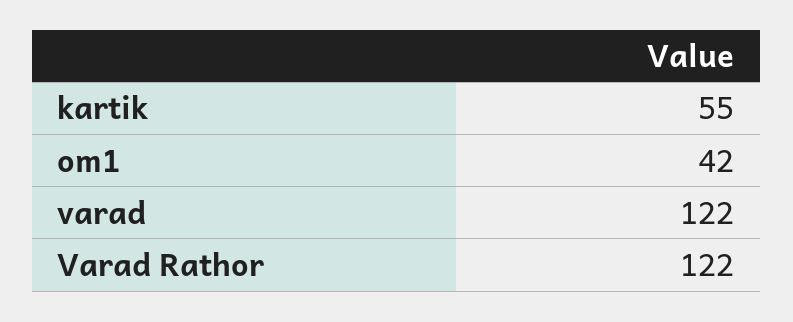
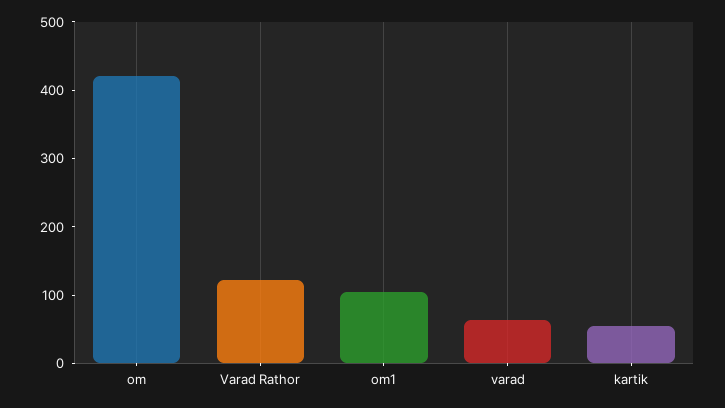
  {
    "kartik": 55,
-   "om1": 42,
+   "om1": 100,
-   "varad": 122,
+   "varad": 60,
-   "Varad Rathor": 122
+   "Varad Rathor": 122,
+   "om": 420
  }

